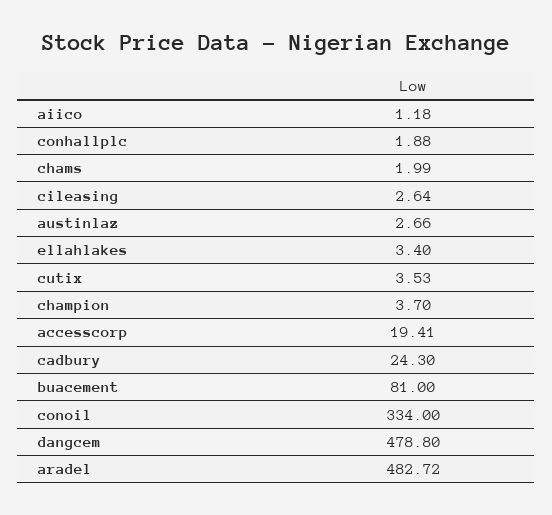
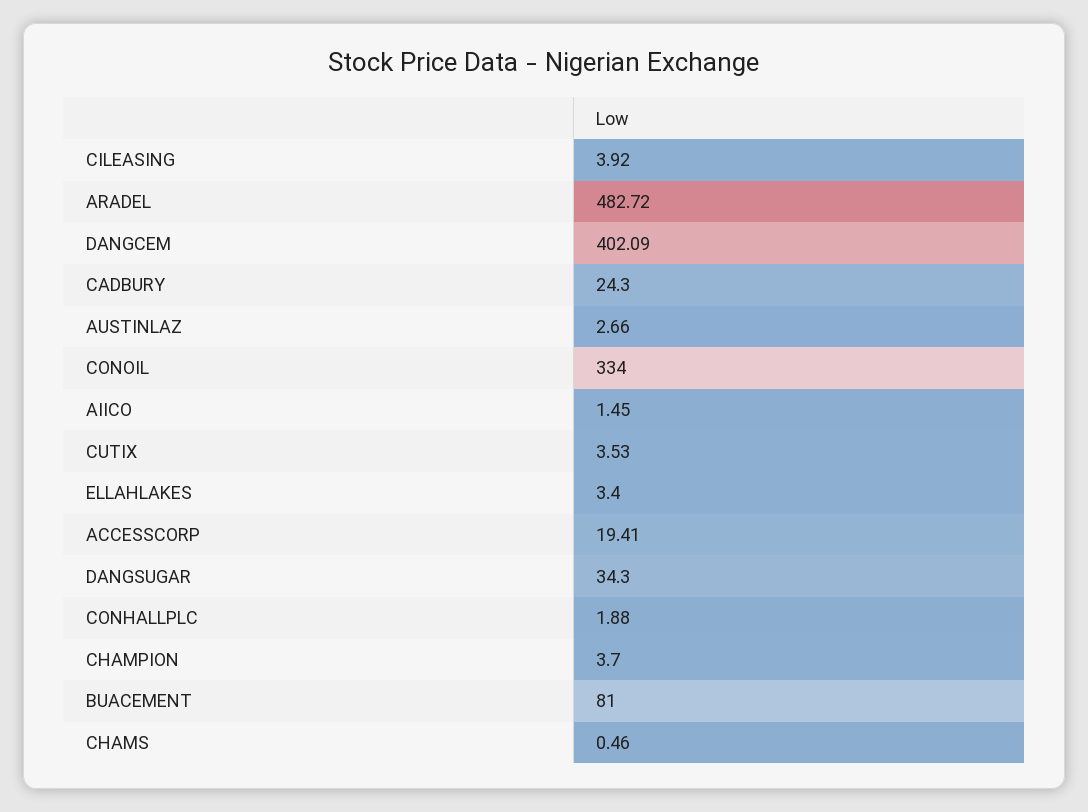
  {
-   "aiico": 1.18,
+   "aiico": 1.45,
    "conhallplc": 1.88,
-   "chams": 1.99,
+   "chams": 0.46,
-   "cileasing": 2.64,
+   "cileasing": 3.92,
    "austinlaz": 2.66,
    "ellahlakes": 3.4,
    "cutix": 3.53,
    "champion": 3.7,
    "accesscorp": 19.41,
    "cadbury": 24.3,
    "buacement": 81,
    "conoil": 334,
-   "dangcem": 478.8,
+   "dangcem": 402.09,
-   "aradel": 482.72
+   "aradel": 482.72,
+   "DANGSUGAR": 34.3
  }

